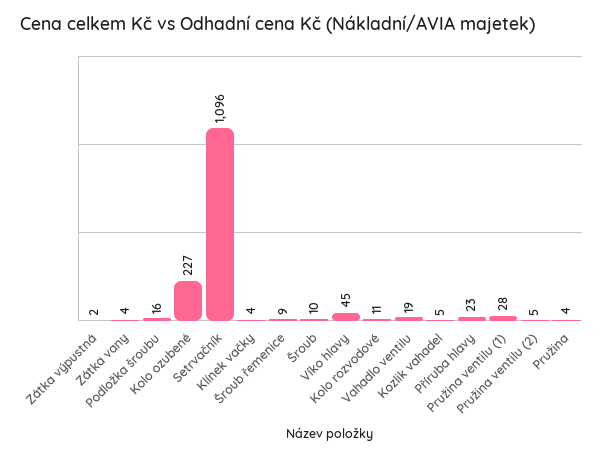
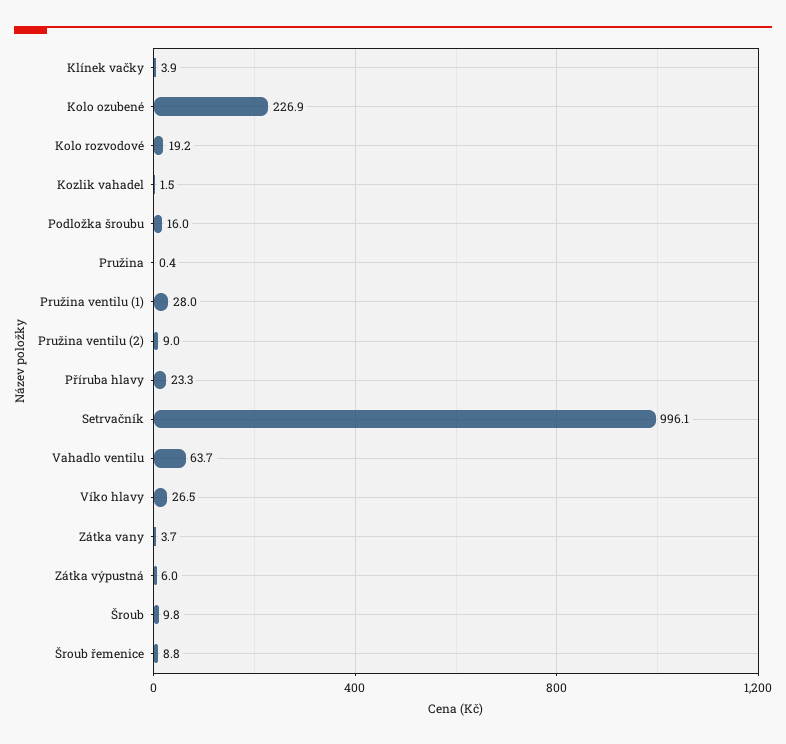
  {
-   "Zátka výpustná": 2,
+   "Zátka výpustná": 6,
    "Zátka vany": 3.7,
    "Podložka šroubu": 16,
    "Kolo ozubené": 226.9,
-   "Setrvačník": 1096,
+   "Setrvačník": 996.1,
    "Klínek vačky": 3.9,
    "Šroub řemenice": 8.8,
    "Šroub": 9.8,
-   "Víko hlavy": 45,
+   "Víko hlavy": 26.5,
-   "Kolo rozvodové": 11,
+   "Kolo rozvodové": 19.2,
-   "Vahadlo ventilu": 19,
+   "Vahadlo ventilu": 63.7,
-   "Kozlik vahadel": 5,
+   "Kozlik vahadel": 1.5,
    "Příruba hlavy": 23.3,
    "Pružina ventilu (1)": 28,
-   "Pružina ventilu (2)": 5,
+   "Pružina ventilu (2)": 9,
-   "Pružina": 4
+   "Pružina": 0.4
  }

